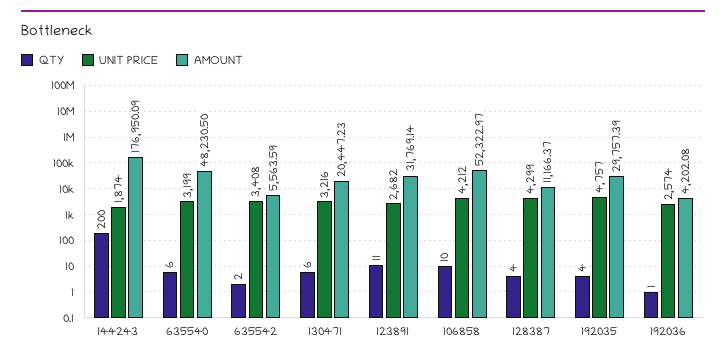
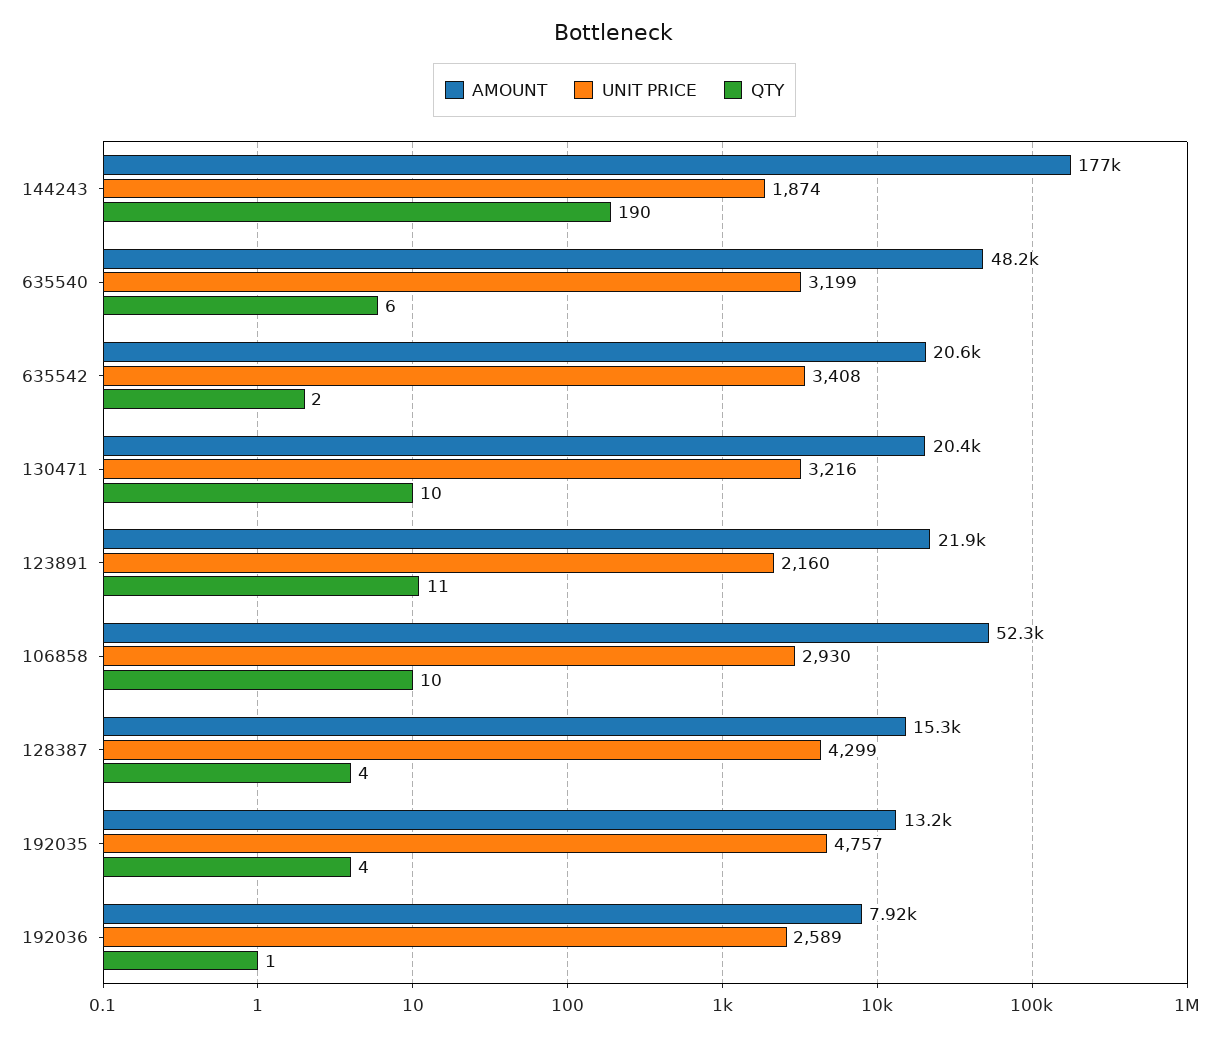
  {
    "QTY": {
-     "144243": 200,
+     "144243": 190,
      "635540": 6,
      "635542": 2,
-     "130471": 6,
+     "130471": 10,
      "123891": 11,
      "106858": 10,
      "128387": 4,
      "192035": 4,
      "192036": 1
    },
    "UNIT PRICE": {
      "144243": 1874,
      "635540": 3199,
      "635542": 3408,
      "130471": 3216,
-     "123891": 2682,
+     "123891": 2160,
-     "106858": 4212,
+     "106858": 2930,
      "128387": 4299,
      "192035": 4757,
-     "192036": 2574
+     "192036": 2589
    },
    "AMOUNT": {
      "144243": 176950.09,
      "635540": 48230.5,
-     "635542": 5563.59,
+     "635542": 20600,
      "130471": 20447.23,
-     "123891": 31769.14,
+     "123891": 21900,
      "106858": 52322.97,
-     "128387": 11166.37,
+     "128387": 15300,
-     "192035": 29757.39,
+     "192035": 13200,
-     "192036": 4202.08
+     "192036": 7920
    }
  }

